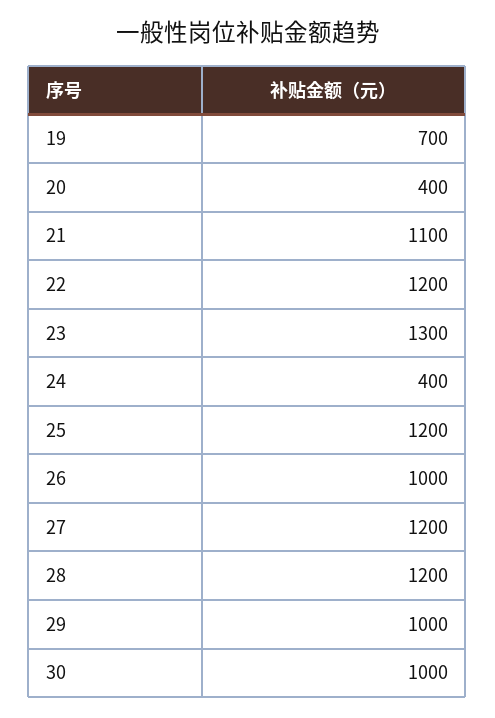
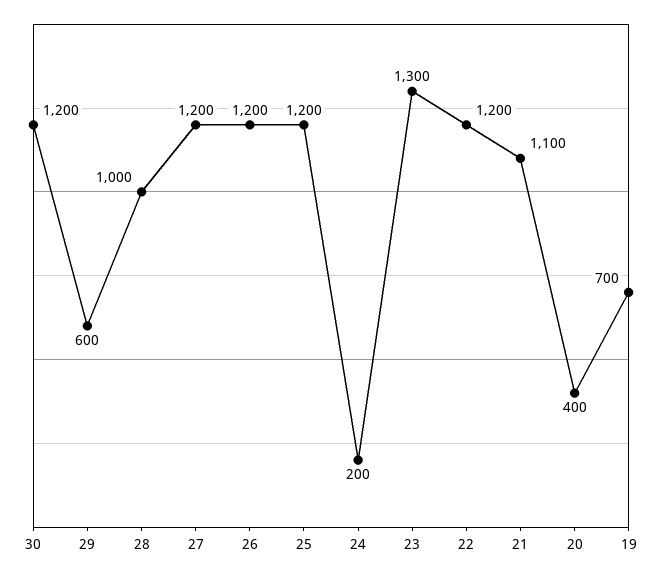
  {
    "19": 700,
    "20": 400,
    "21": 1100,
    "22": 1200,
    "23": 1300,
-   "24": 400,
+   "24": 200,
    "25": 1200,
-   "26": 1000,
+   "26": 1200,
    "27": 1200,
-   "28": 1200,
+   "28": 1000,
-   "29": 1000,
+   "29": 600,
-   "30": 1000
+   "30": 1200
  }

